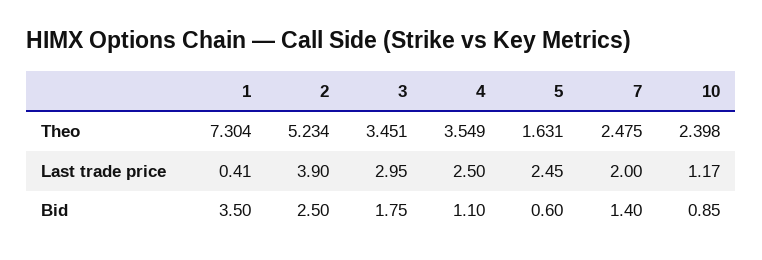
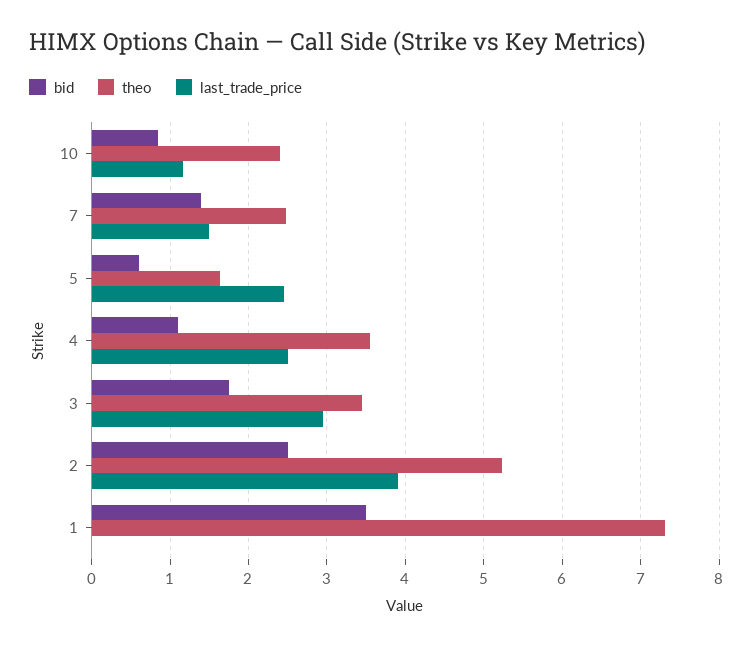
  {
    "Theo": {
      "1": 7.304,
      "2": 5.234,
      "3": 3.451,
      "4": 3.549,
      "5": 1.631,
      "7": 2.475,
      "10": 2.398
    },
    "Last trade price": {
-     "1": 0.41,
+     "1": 0,
      "2": 3.9,
      "3": 2.95,
      "4": 2.5,
      "5": 2.45,
-     "7": 2,
+     "7": 1.5,
      "10": 1.17
    },
    "Bid": {
      "1": 3.5,
      "2": 2.5,
      "3": 1.75,
      "4": 1.1,
      "5": 0.6,
      "7": 1.4,
      "10": 0.85
    }
  }

